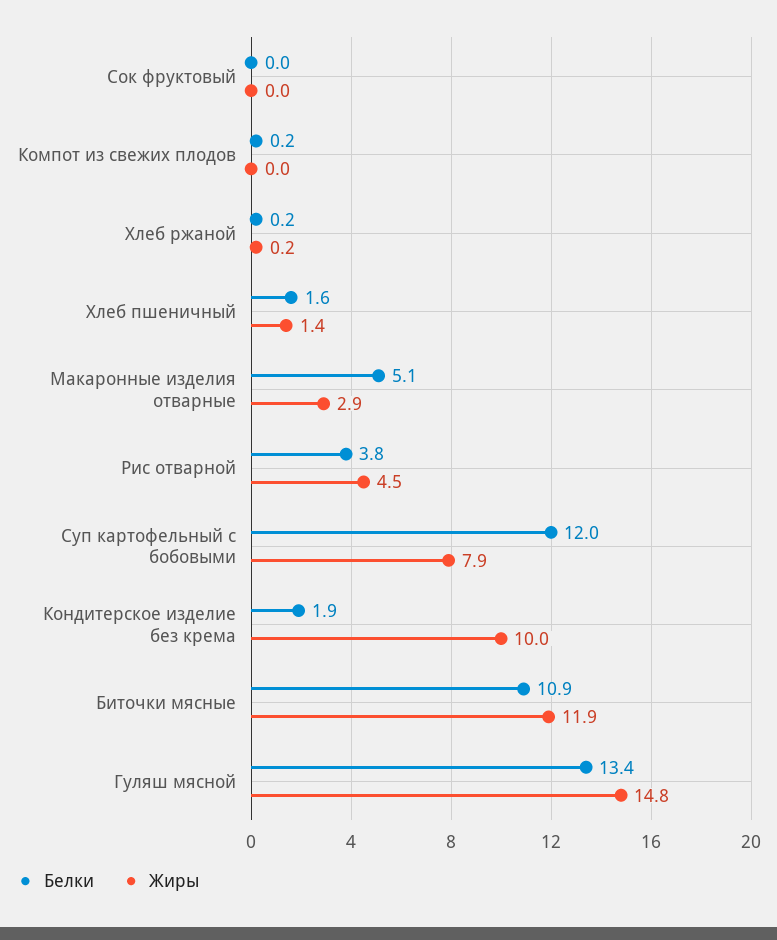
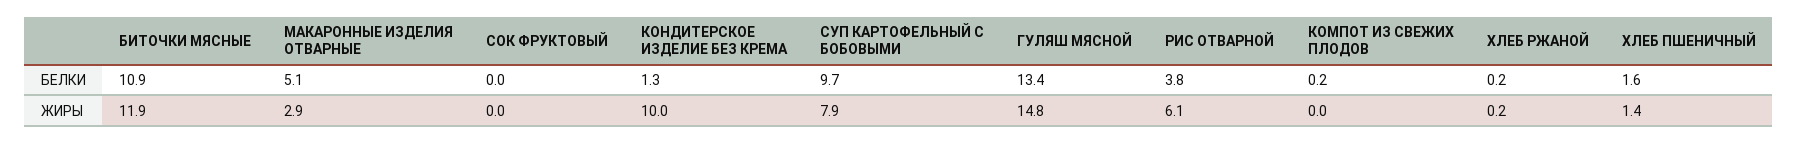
  {
    "Белки": {
      "Сок фруктовый": 0,
      "Компот из свежих плодов": 0.2,
      "Хлеб ржаной": 0.2,
      "Хлеб пшеничный": 1.6,
      "Макаронные изделия отварные": 5.1,
      "Рис отварной": 3.8,
-     "Суп картофельный с бобовыми": 12,
+     "Суп картофельный с бобовыми": 9.7,
-     "Кондитерское изделие без крема": 1.9,
+     "Кондитерское изделие без крема": 1.3,
      "Биточки мясные": 10.9,
      "Гуляш мясной": 13.4
    },
    "Жиры": {
      "Сок фруктовый": 0,
      "Компот из свежих плодов": 0,
      "Хлеб ржаной": 0.2,
      "Хлеб пшеничный": 1.4,
      "Макаронные изделия отварные": 2.9,
-     "Рис отварной": 4.5,
+     "Рис отварной": 6.1,
      "Суп картофельный с бобовыми": 7.9,
      "Кондитерское изделие без крема": 10,
      "Биточки мясные": 11.9,
      "Гуляш мясной": 14.8
    }
  }

